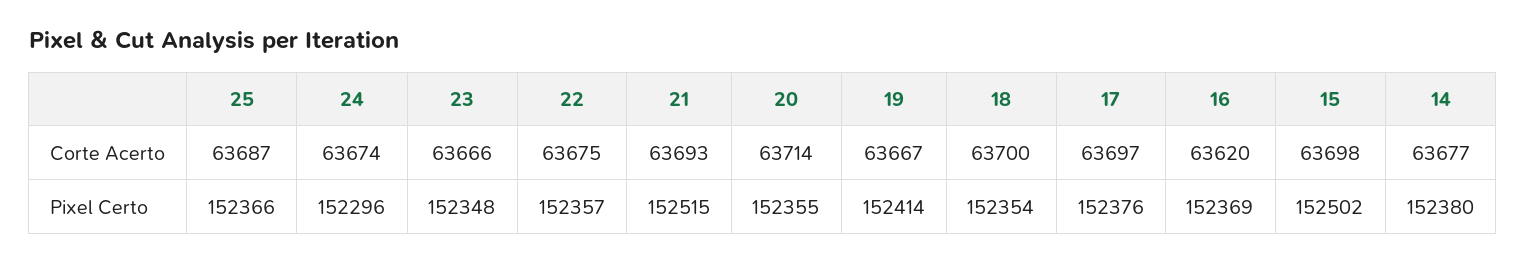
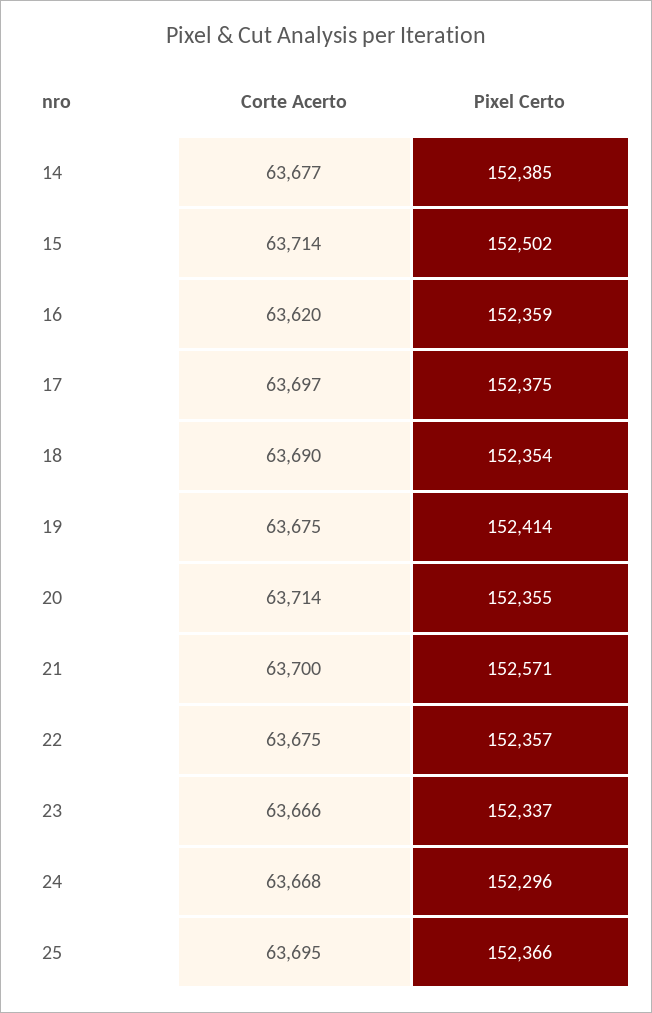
  {
    "25": {
-     "Corte Acerto": 63687,
+     "Corte Acerto": 63695,
      "Pixel Certo": 152366
    },
    "24": {
-     "Corte Acerto": 63674,
+     "Corte Acerto": 63668,
      "Pixel Certo": 152296
    },
    "23": {
      "Corte Acerto": 63666,
-     "Pixel Certo": 152348
+     "Pixel Certo": 152337
    },
    "22": {
      "Corte Acerto": 63675,
      "Pixel Certo": 152357
    },
    "21": {
-     "Corte Acerto": 63693,
+     "Corte Acerto": 63700,
-     "Pixel Certo": 152515
+     "Pixel Certo": 152571
    },
    "20": {
      "Corte Acerto": 63714,
      "Pixel Certo": 152355
    },
    "19": {
-     "Corte Acerto": 63667,
+     "Corte Acerto": 63675,
      "Pixel Certo": 152414
    },
    "18": {
-     "Corte Acerto": 63700,
+     "Corte Acerto": 63690,
      "Pixel Certo": 152354
    },
    "17": {
      "Corte Acerto": 63697,
-     "Pixel Certo": 152376
+     "Pixel Certo": 152375
    },
    "16": {
      "Corte Acerto": 63620,
-     "Pixel Certo": 152369
+     "Pixel Certo": 152359
    },
    "15": {
-     "Corte Acerto": 63698,
+     "Corte Acerto": 63714,
      "Pixel Certo": 152502
    },
    "14": {
      "Corte Acerto": 63677,
-     "Pixel Certo": 152380
+     "Pixel Certo": 152385
    }
  }

